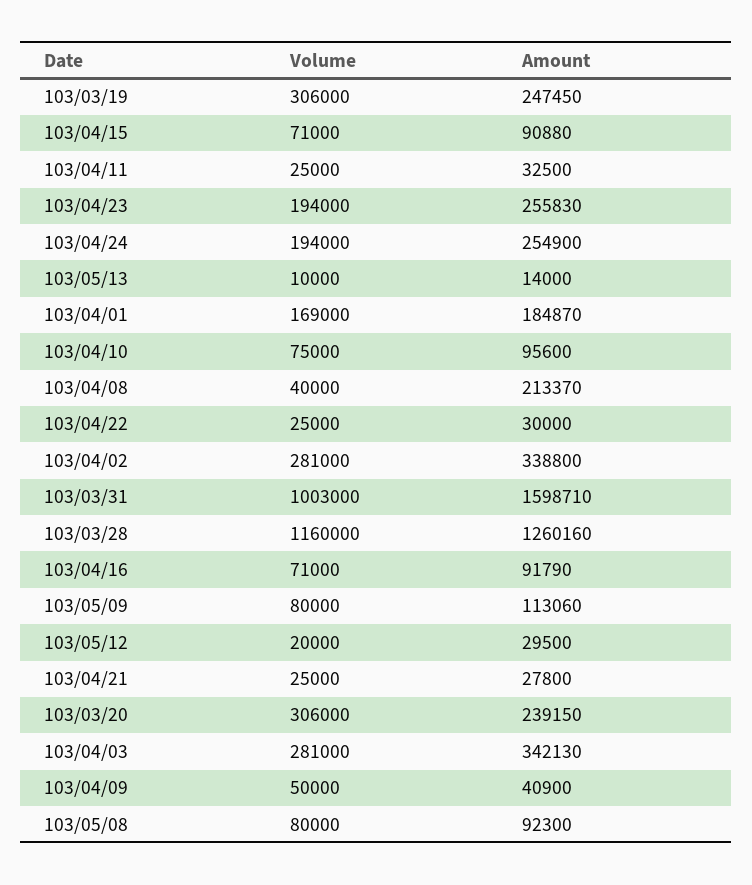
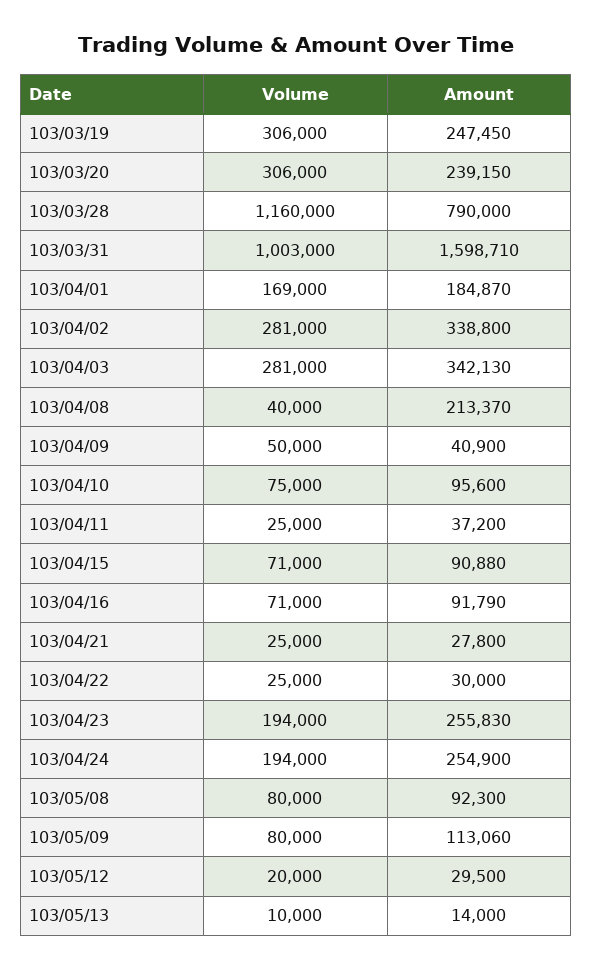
  {
    "Volume": {
      "103/03/19": 306000,
      "103/04/15": 71000,
      "103/04/11": 25000,
      "103/04/23": 194000,
      "103/04/24": 194000,
      "103/05/13": 10000,
      "103/04/01": 169000,
      "103/04/10": 75000,
      "103/04/08": 40000,
      "103/04/22": 25000,
      "103/04/02": 281000,
      "103/03/31": 1003000,
      "103/03/28": 1160000,
      "103/04/16": 71000,
      "103/05/09": 80000,
      "103/05/12": 20000,
      "103/04/21": 25000,
      "103/03/20": 306000,
      "103/04/03": 281000,
      "103/04/09": 50000,
      "103/05/08": 80000
    },
    "Amount": {
      "103/03/19": 247450,
      "103/04/15": 90880,
-     "103/04/11": 32500,
+     "103/04/11": 37200,
      "103/04/23": 255830,
      "103/04/24": 254900,
      "103/05/13": 14000,
      "103/04/01": 184870,
      "103/04/10": 95600,
      "103/04/08": 213370,
      "103/04/22": 30000,
      "103/04/02": 338800,
      "103/03/31": 1598710,
-     "103/03/28": 1260160,
+     "103/03/28": 790000,
      "103/04/16": 91790,
      "103/05/09": 113060,
      "103/05/12": 29500,
      "103/04/21": 27800,
      "103/03/20": 239150,
      "103/04/03": 342130,
      "103/04/09": 40900,
      "103/05/08": 92300
    }
  }

